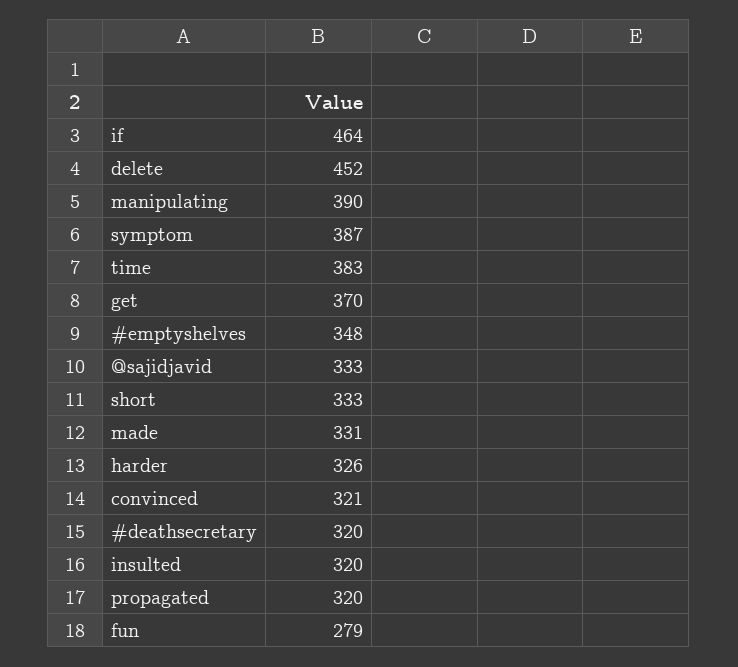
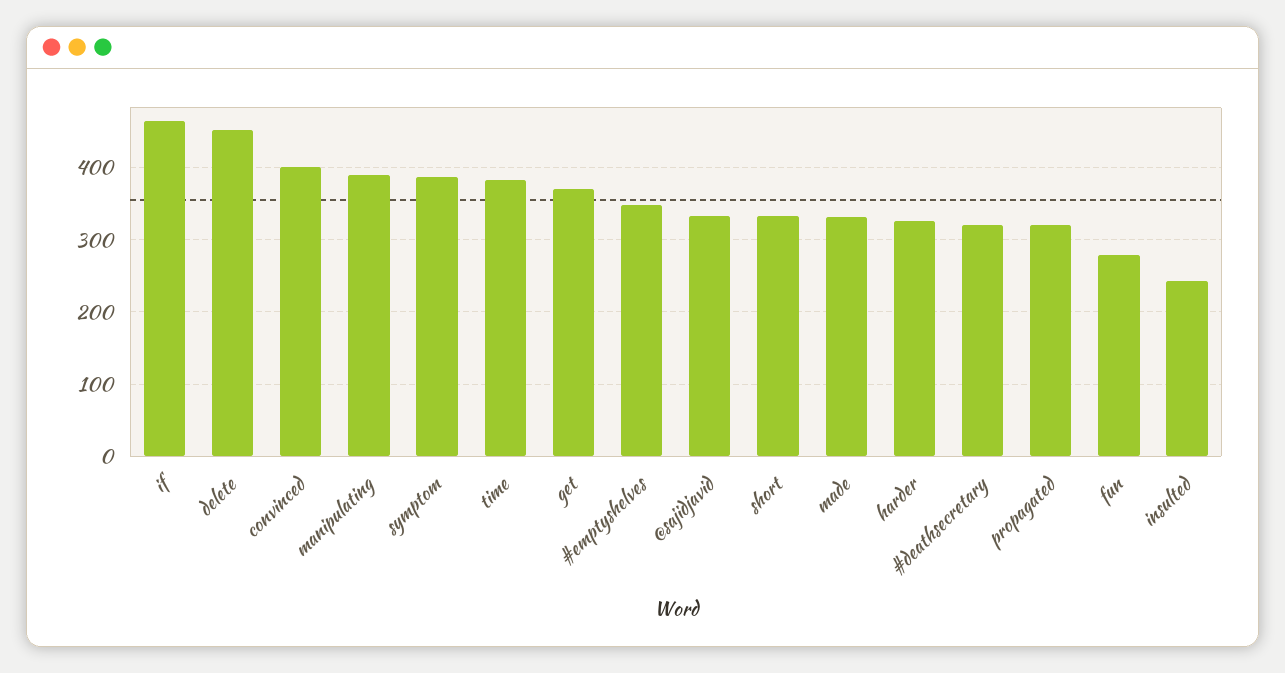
  {
    "if": 464,
    "delete": 452,
    "manipulating": 390,
    "symptom": 387,
    "time": 383,
    "get": 370,
    "#emptyshelves": 348,
    "@sajidjavid": 333,
    "short": 333,
    "made": 331,
    "harder": 326,
-   "convinced": 321,
+   "convinced": 400,
    "#deathsecretary": 320,
-   "insulted": 320,
+   "insulted": 240,
    "propagated": 320,
    "fun": 279
  }

